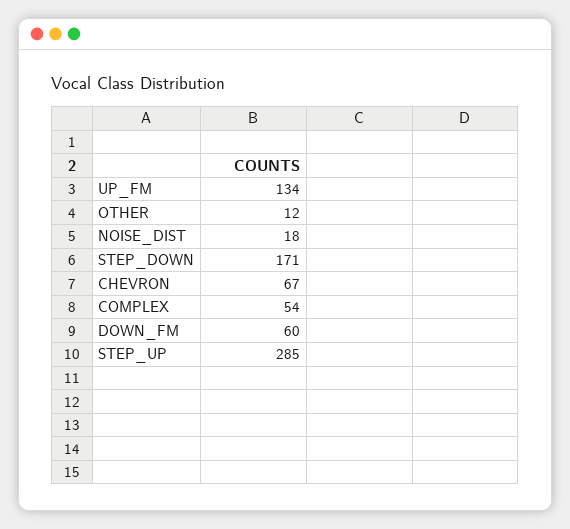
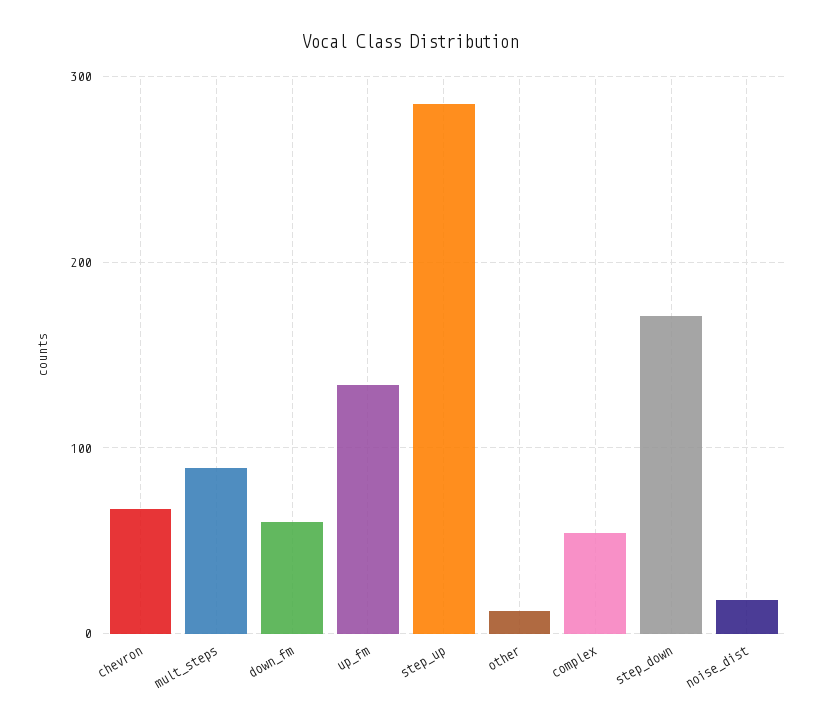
  {
    "UP_FM": 134,
    "OTHER": 12,
    "NOISE_DIST": 18,
    "STEP_DOWN": 171,
    "CHEVRON": 67,
    "COMPLEX": 54,
    "DOWN_FM": 60,
-   "STEP_UP": 285
+   "STEP_UP": 285,
+   "mult_steps": 90
  }

